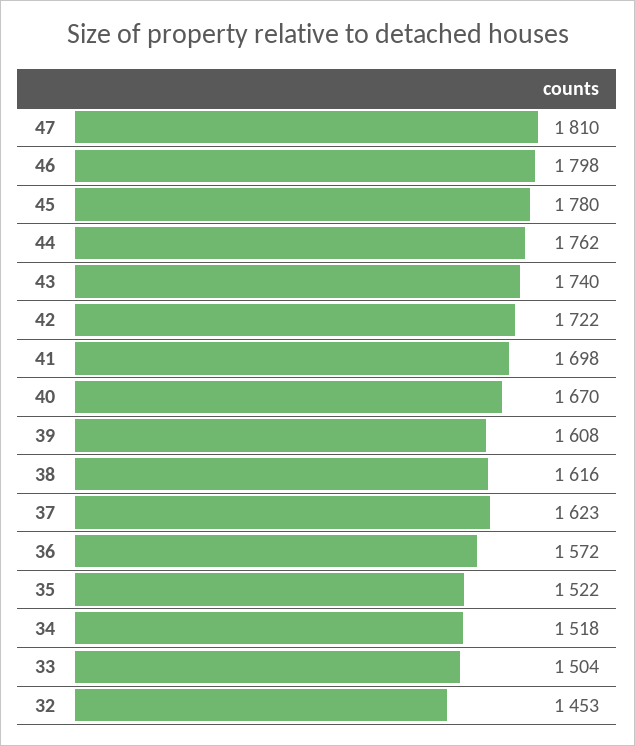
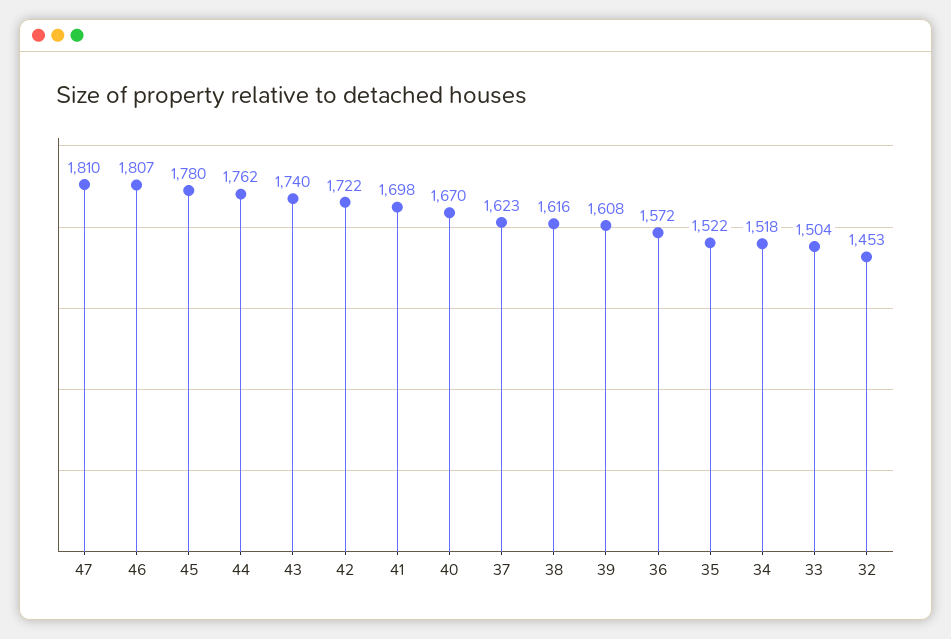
  {
    "47": 1810,
-   "46": 1798,
+   "46": 1807,
    "45": 1780,
    "44": 1762,
    "43": 1740,
    "42": 1722,
    "41": 1698,
    "40": 1670,
    "39": 1608,
    "38": 1616,
    "37": 1623,
    "36": 1572,
    "35": 1522,
    "34": 1518,
    "33": 1504,
    "32": 1453
  }

